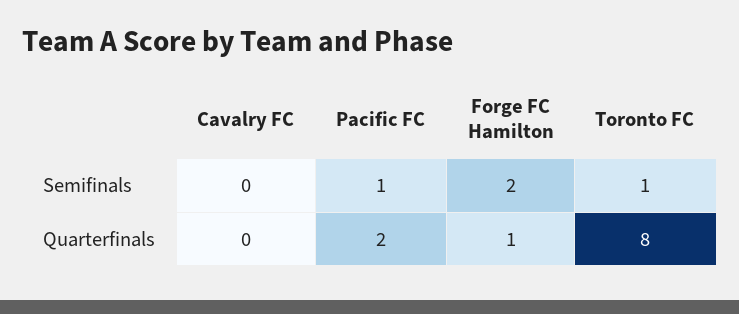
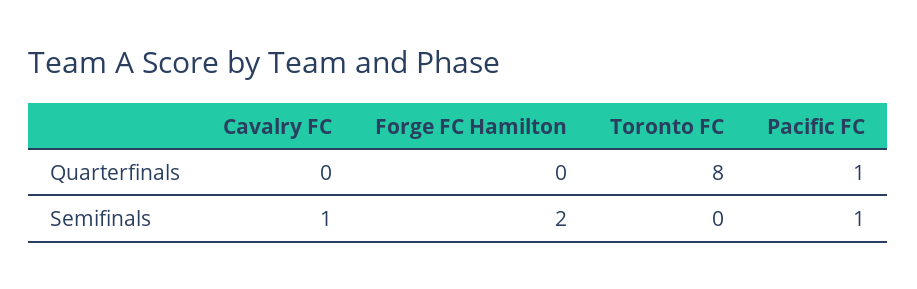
  {
    "Cavalry FC": {
-     "Semifinals": 0,
+     "Semifinals": 1,
      "Quarterfinals": 0
    },
    "Pacific FC": {
      "Semifinals": 1,
-     "Quarterfinals": 2
+     "Quarterfinals": 1
    },
    "Forge FC Hamilton": {
      "Semifinals": 2,
-     "Quarterfinals": 1
+     "Quarterfinals": 0
    },
    "Toronto FC": {
-     "Semifinals": 1,
+     "Semifinals": 0,
      "Quarterfinals": 8
    }
  }

